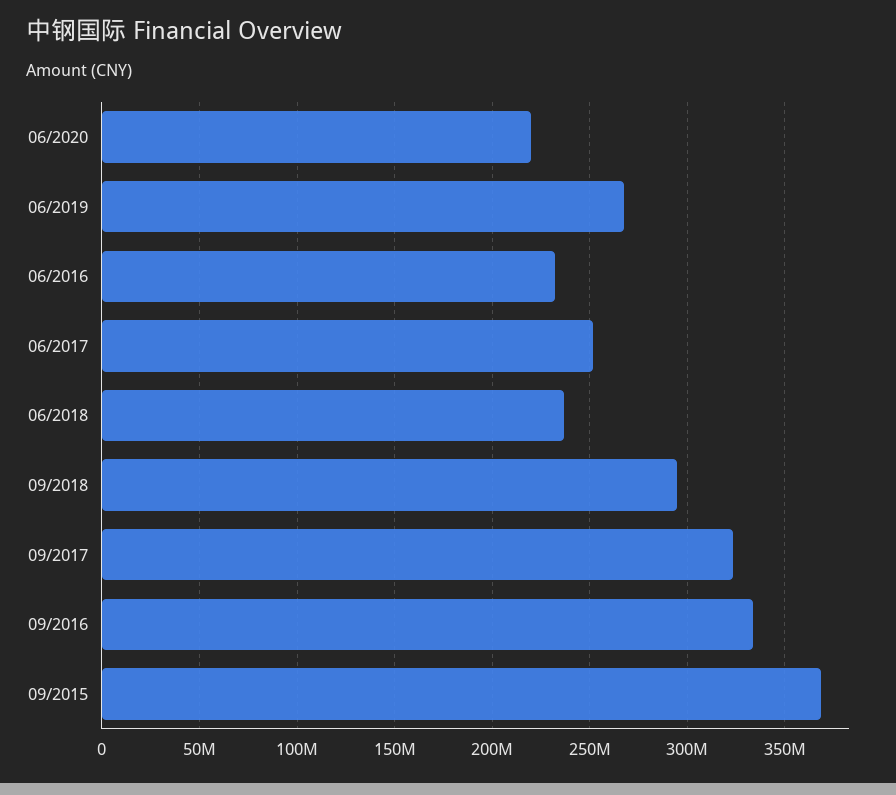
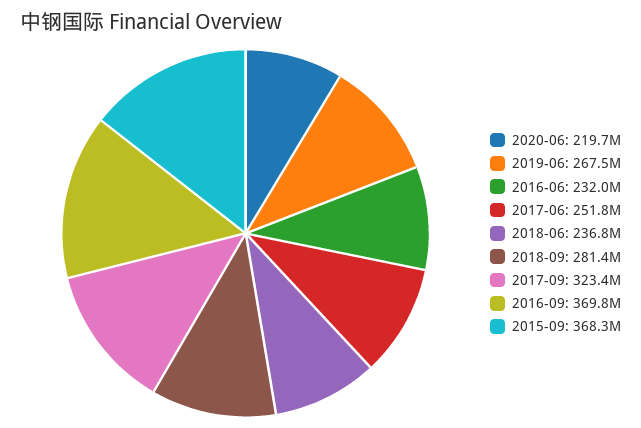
  {
    "06/2020": 219700000,
    "06/2019": 267500000,
    "06/2016": 232000000,
    "06/2017": 251800000,
    "06/2018": 236800000,
-   "09/2018": 295000000,
+   "09/2018": 281400000,
    "09/2017": 323400000,
-   "09/2016": 335000000,
+   "09/2016": 369800000,
    "09/2015": 368300000
  }

